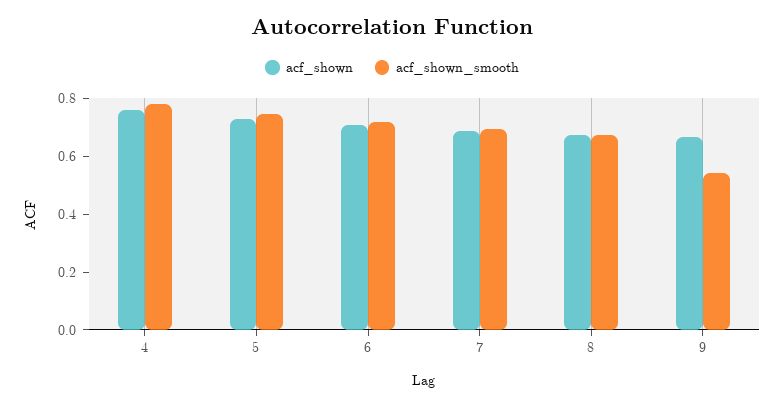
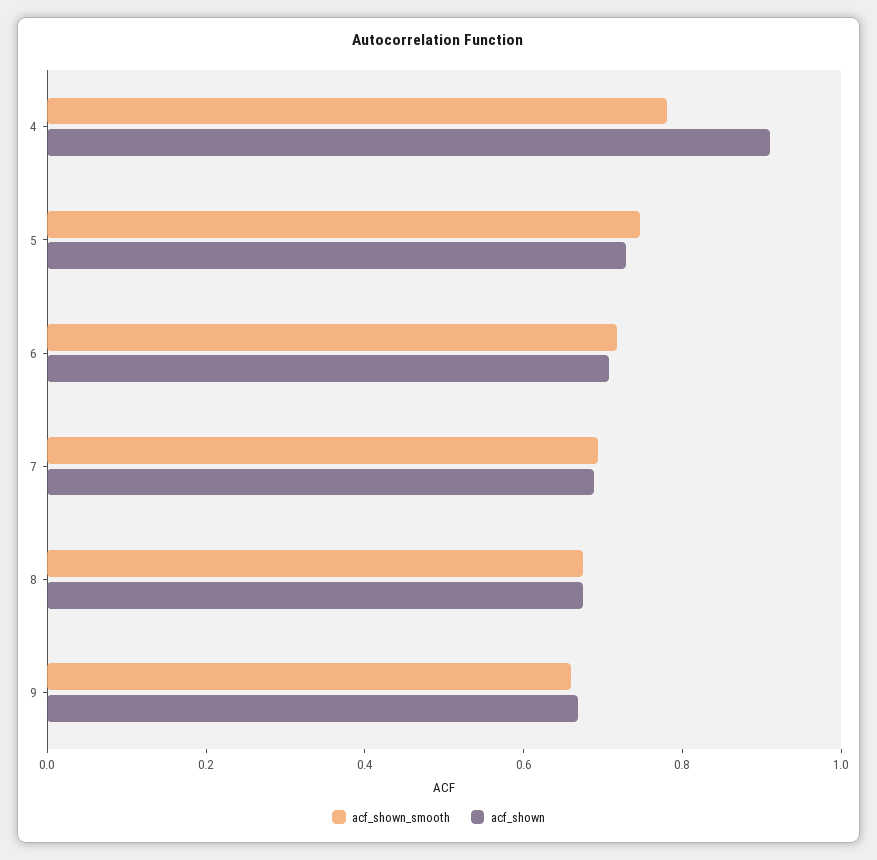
  {
    "acf_shown": {
-     "4": 0.75,
+     "4": 0.9,
      "5": 0.75,
      "6": 0.7,
      "7": 0.7,
      "8": 0.7,
      "9": 0.65
    },
    "acf_shown_smooth": {
      "4": 0.8,
      "5": 0.75,
      "6": 0.7,
      "7": 0.7,
      "8": 0.7,
-     "9": 0.55
+     "9": 0.65
    }
  }

